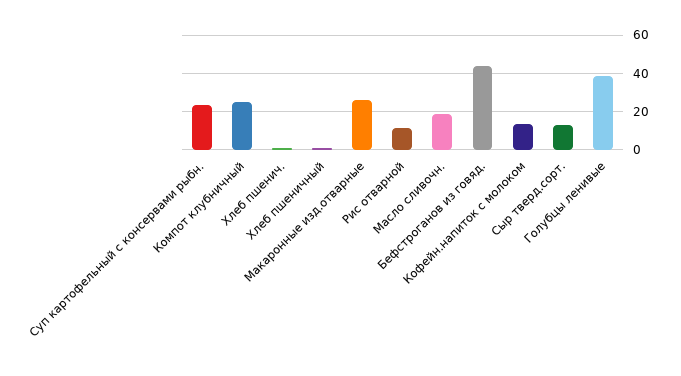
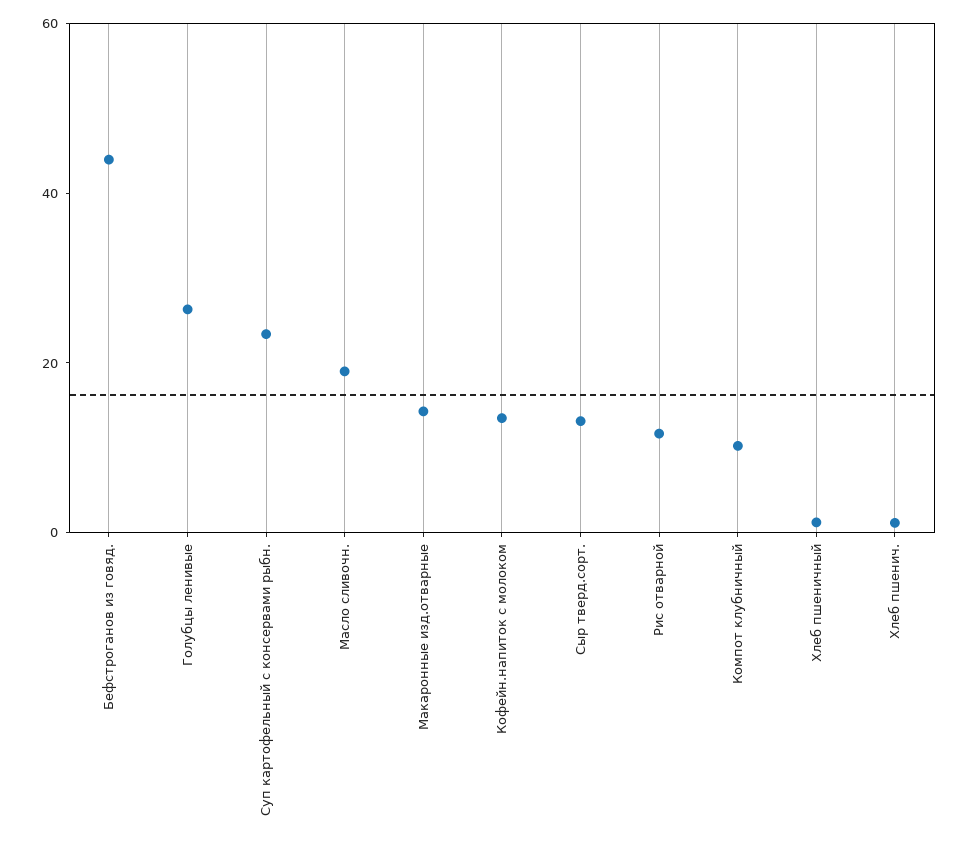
  {
    "Суп картофельный с консервами рыбн.": 25,
-   "Компот клубничный": 25,
+   "Компот клубничный": 10,
    "Хлеб пшенич.": 0,
    "Хлеб пшеничный": 0,
-   "Макаронные изд.отварные": 25,
+   "Макаронные изд.отварные": 15,
    "Рис отварной": 10,
    "Масло сливочн.": 20,
    "Бефстроганов из говяд.": 45,
    "Кофейн.напиток с молоком": 15,
    "Сыр тверд.сорт.": 15,
-   "Голубцы ленивые": 40
+   "Голубцы ленивые": 25
  }

